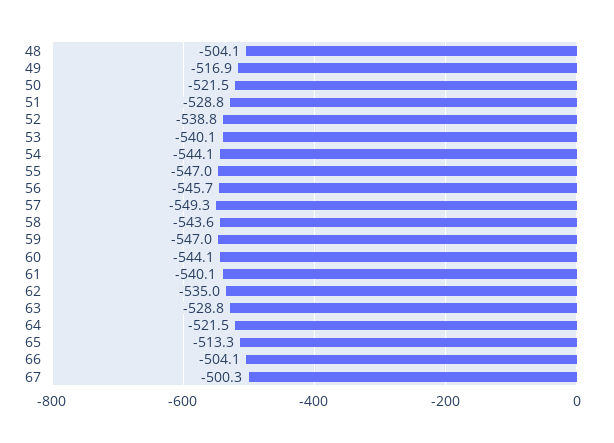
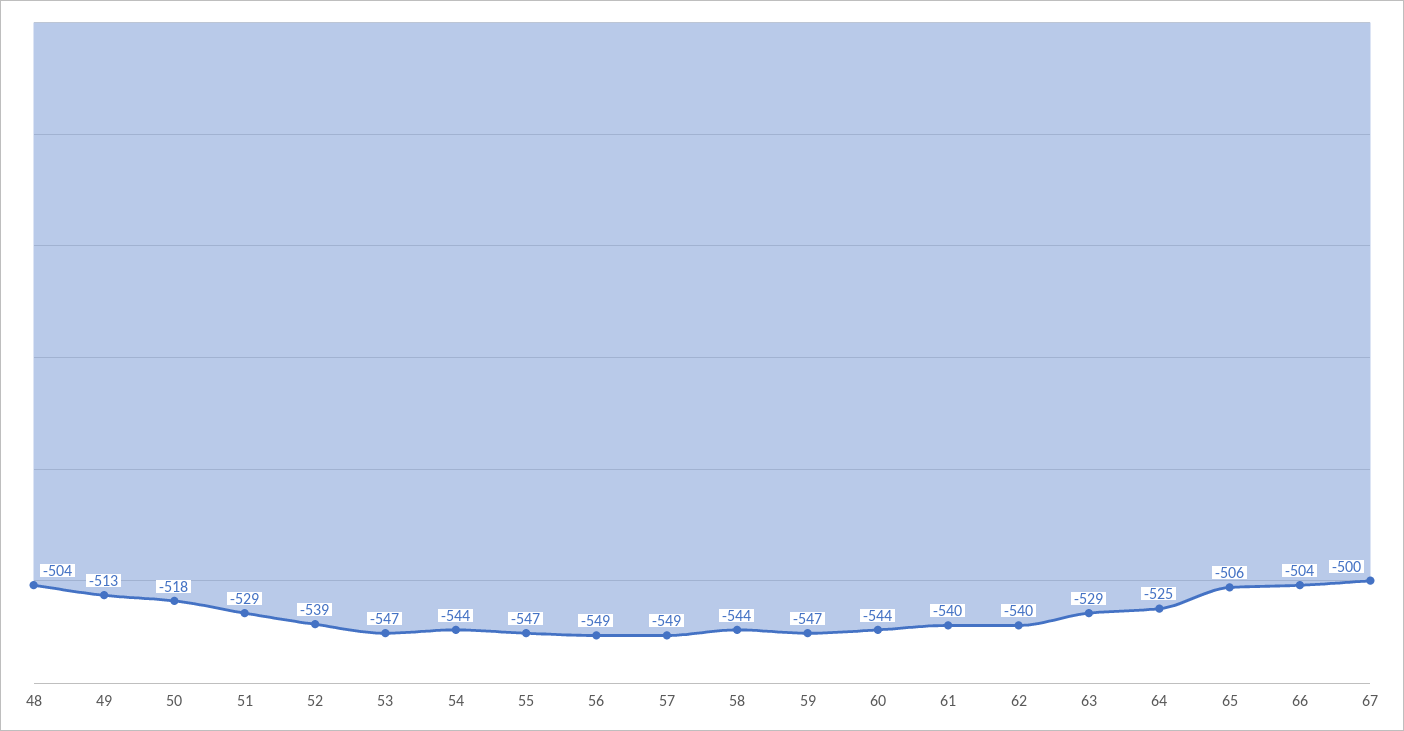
  {
    "48": -504.1,
-   "49": -516.9,
+   "49": -513,
-   "50": -521.5,
+   "50": -518,
    "51": -528.8,
    "52": -538.8,
-   "53": -540.1,
+   "53": -547,
    "54": -544.1,
    "55": -547,
-   "56": -545.7,
+   "56": -549,
    "57": -549.3,
    "58": -543.6,
    "59": -547,
    "60": -544.1,
    "61": -540.1,
-   "62": -535,
+   "62": -540,
    "63": -528.8,
-   "64": -521.5,
+   "64": -525,
-   "65": -513.3,
+   "65": -506,
    "66": -504.1,
    "67": -500.3
  }

